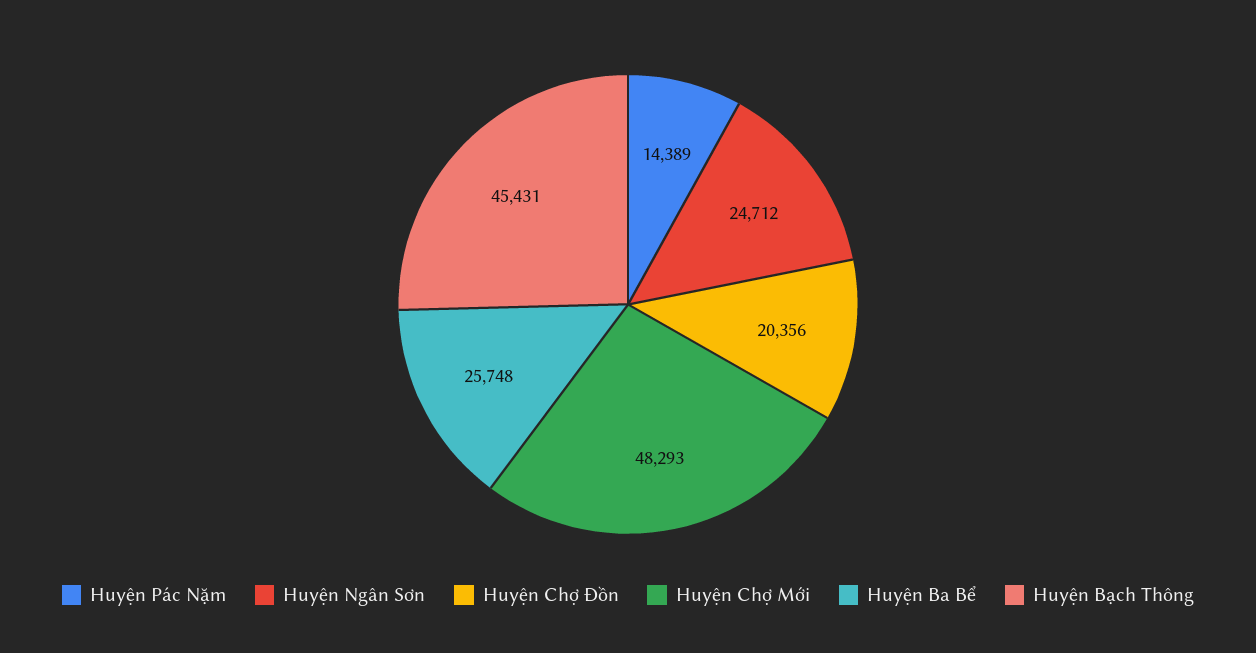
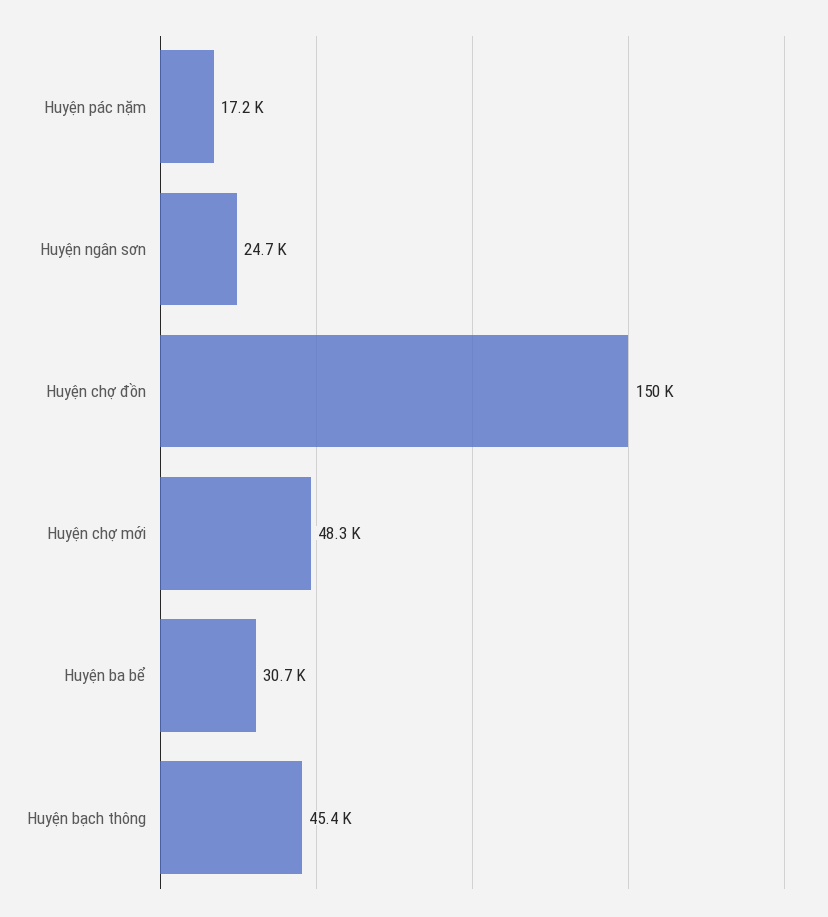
  {
-   "Huyện Pác Nặm": 14389,
+   "Huyện Pác Nặm": 17200,
    "Huyện Ngân Sơn": 24712,
-   "Huyện Chợ Đồn": 20356,
+   "Huyện Chợ Đồn": 150000,
    "Huyện Chợ Mới": 48293,
-   "Huyện Ba Bể": 25748,
+   "Huyện Ba Bể": 30700,
    "Huyện Bạch Thông": 45431
  }

